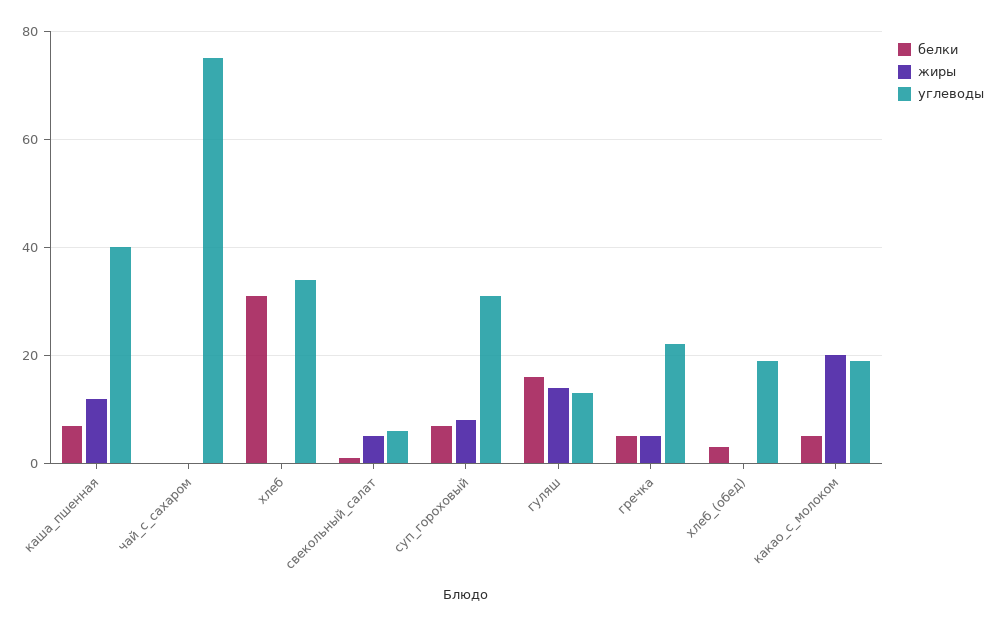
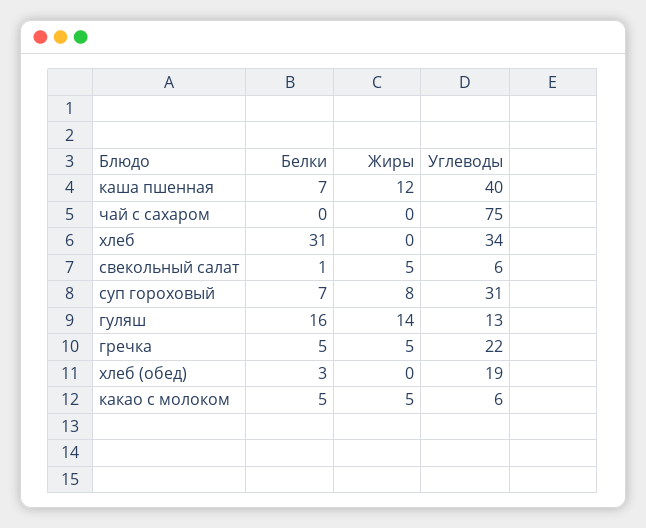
  {
    "белки": {
      "каша_пшенная": 7,
      "чай_с_сахаром": 0,
      "хлеб": 31,
      "свекольный_салат": 1,
      "суп_гороховый": 7,
      "гуляш": 16,
      "гречка": 5,
      "хлеб_(обед)": 3,
      "какао_с_молоком": 5
    },
    "жиры": {
      "каша_пшенная": 12,
      "чай_с_сахаром": 0,
      "хлеб": 0,
      "свекольный_салат": 5,
      "суп_гороховый": 8,
      "гуляш": 14,
      "гречка": 5,
      "хлеб_(обед)": 0,
-     "какао_с_молоком": 20
+     "какао_с_молоком": 5
    },
    "углеводы": {
      "каша_пшенная": 40,
      "чай_с_сахаром": 75,
      "хлеб": 34,
      "свекольный_салат": 6,
      "суп_гороховый": 31,
      "гуляш": 13,
      "гречка": 22,
      "хлеб_(обед)": 19,
-     "какао_с_молоком": 20
+     "какао_с_молоком": 6
    }
  }

